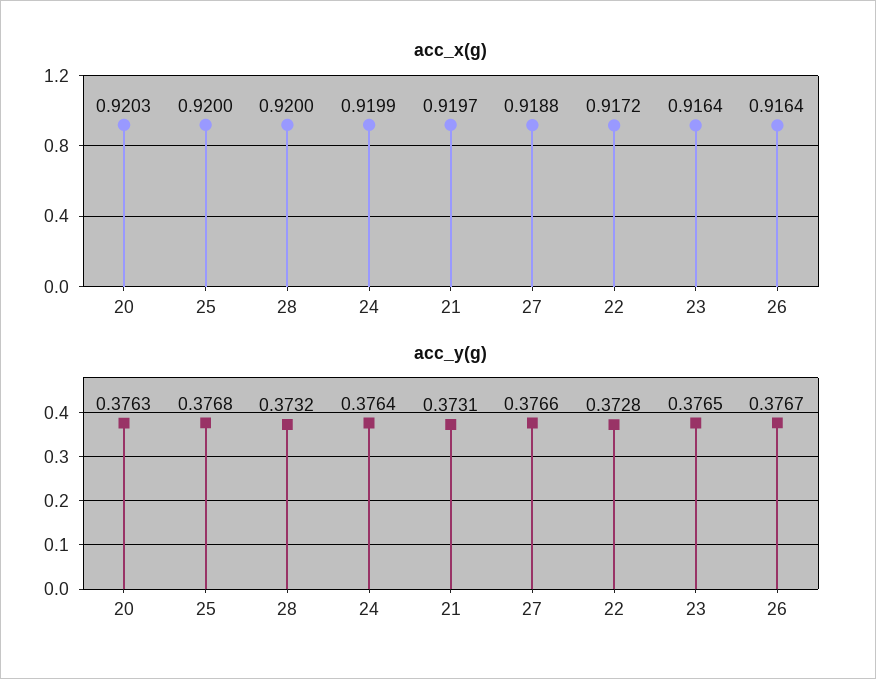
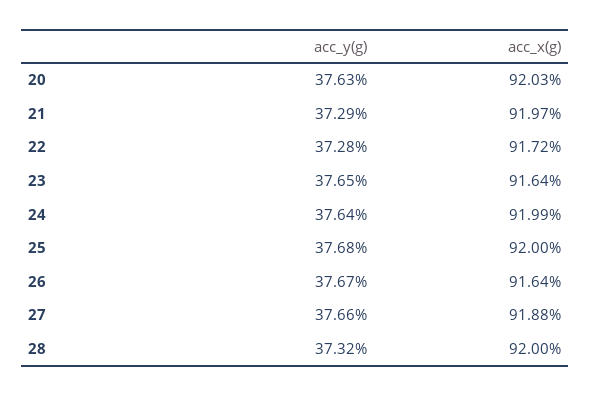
  {
    "acc_x(g)": {
      "20": 0.9203,
      "25": 0.92,
      "28": 0.92,
      "24": 0.9199,
      "21": 0.9197,
      "27": 0.9188,
      "22": 0.9172,
      "23": 0.9164,
      "26": 0.9164
    },
    "acc_y(g)": {
      "20": 0.3763,
      "25": 0.3768,
      "28": 0.3732,
      "24": 0.3764,
-     "21": 0.3731,
+     "21": 0.3729,
      "27": 0.3766,
      "22": 0.3728,
      "23": 0.3765,
      "26": 0.3767
    }
  }

